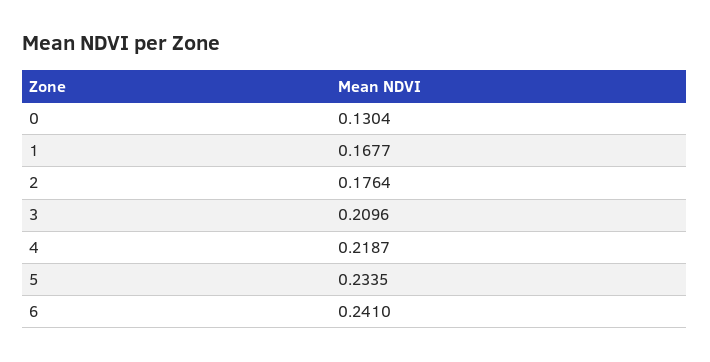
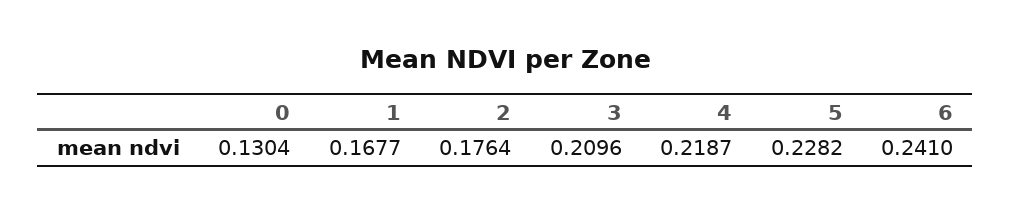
  {
    "0": 0.1304,
    "1": 0.1677,
    "2": 0.1764,
    "3": 0.2096,
    "4": 0.2187,
-   "5": 0.2335,
+   "5": 0.2282,
    "6": 0.241
  }

